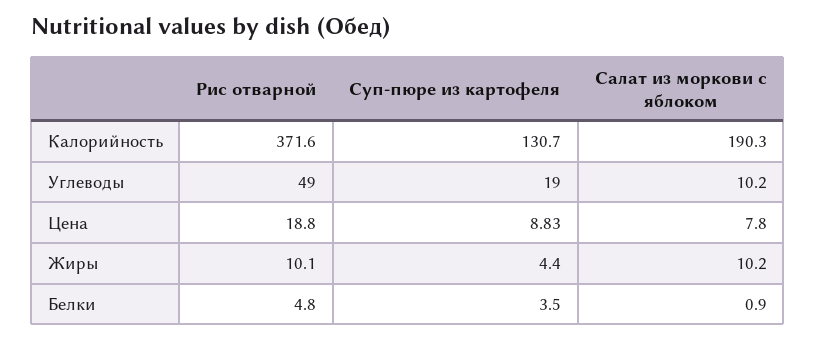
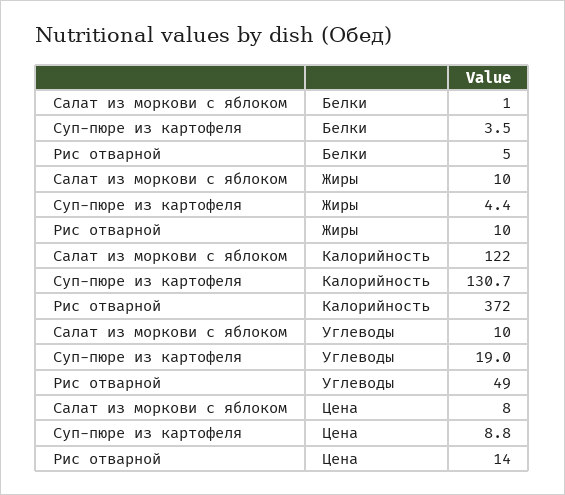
  {
    "Рис отварной": {
      "Калорийность": 371.6,
      "Углеводы": 49,
-     "Цена": 18.8,
+     "Цена": 14,
      "Жиры": 10.1,
      "Белки": 4.8
    },
    "Суп-пюре из картофеля": {
      "Калорийность": 130.7,
      "Углеводы": 19,
      "Цена": 8.83,
      "Жиры": 4.4,
      "Белки": 3.5
    },
    "Салат из моркови с яблоком": {
-     "Калорийность": 190.3,
+     "Калорийность": 122,
      "Углеводы": 10.2,
      "Цена": 7.8,
      "Жиры": 10.2,
      "Белки": 0.9
    }
  }

